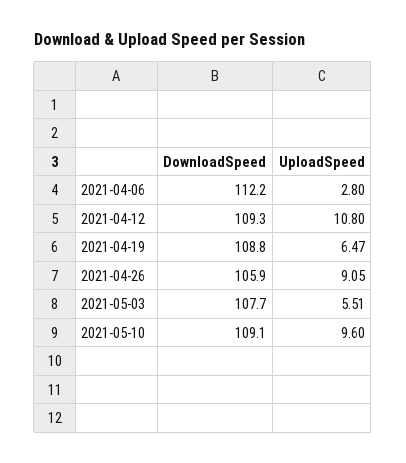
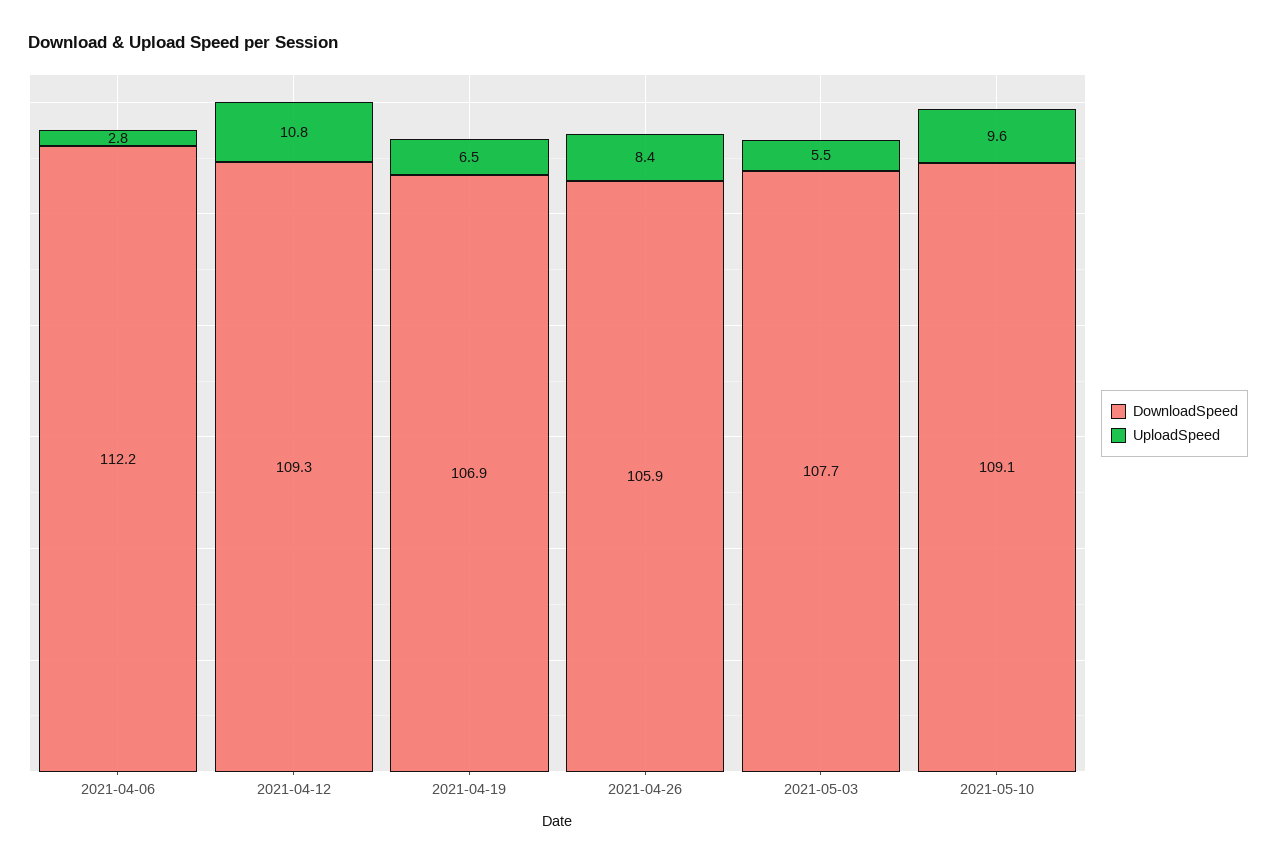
  {
    "DownloadSpeed": {
      "2021-04-06": 112.2,
      "2021-04-12": 109.3,
-     "2021-04-19": 108.8,
+     "2021-04-19": 106.9,
      "2021-04-26": 105.9,
      "2021-05-03": 107.7,
      "2021-05-10": 109.1
    },
    "UploadSpeed": {
      "2021-04-06": 2.8,
      "2021-04-12": 10.8,
      "2021-04-19": 6.47,
-     "2021-04-26": 9.05,
+     "2021-04-26": 8.4,
      "2021-05-03": 5.51,
      "2021-05-10": 9.6
    }
  }

